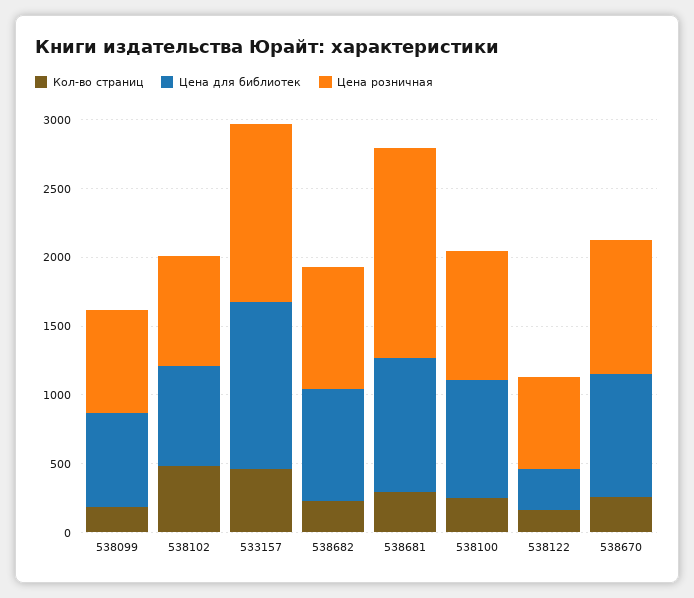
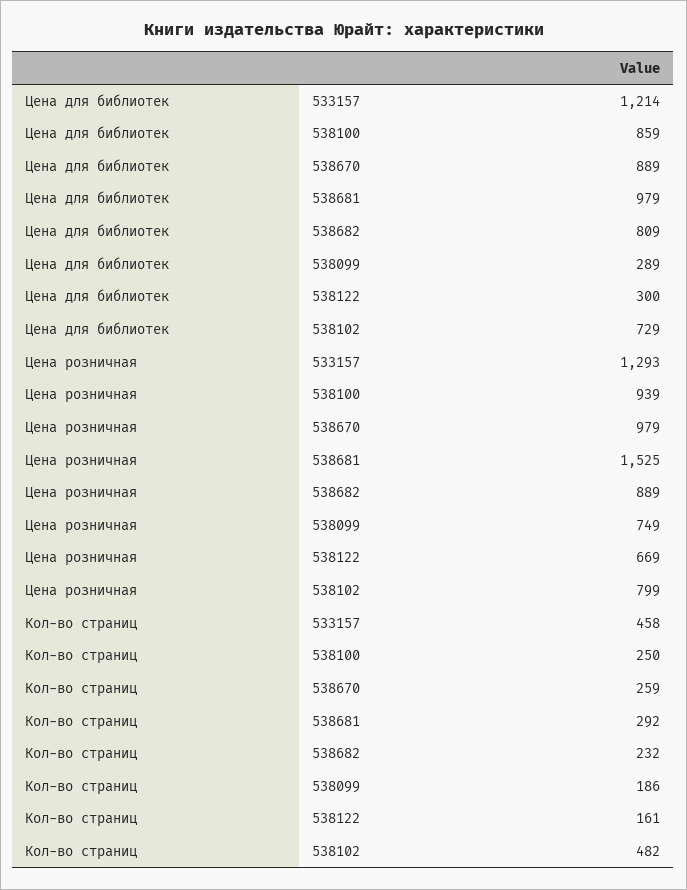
  {
    "Кол-во страниц": {
      "538099": 186,
      "538102": 482,
      "533157": 458,
      "538682": 232,
      "538681": 292,
      "538100": 250,
      "538122": 161,
      "538670": 259
    },
    "Цена для библиотек": {
-     "538099": 700,
+     "538099": 289,
      "538102": 729,
      "533157": 1214,
      "538682": 809,
      "538681": 979,
      "538100": 859,
      "538122": 300,
      "538670": 889
    },
    "Цена розничная": {
      "538099": 749,
      "538102": 799,
      "533157": 1293,
      "538682": 889,
      "538681": 1525,
      "538100": 939,
      "538122": 669,
      "538670": 979
    }
  }

